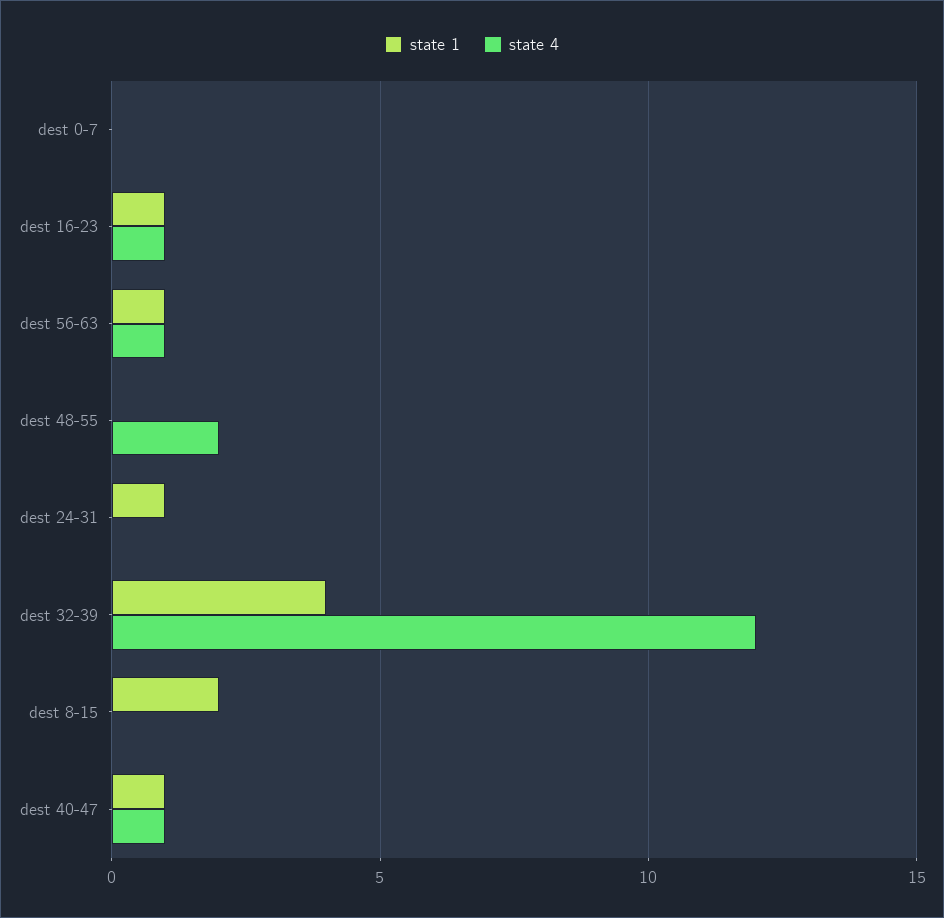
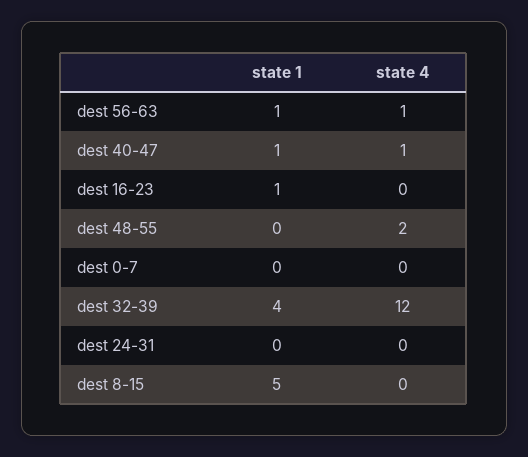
  {
    "state 1": {
      "dest 0-7": 0,
      "dest 16-23": 1,
      "dest 56-63": 1,
      "dest 48-55": 0,
-     "dest 24-31": 1,
+     "dest 24-31": 0,
      "dest 32-39": 4,
-     "dest 8-15": 2,
+     "dest 8-15": 5,
      "dest 40-47": 1
    },
    "state 4": {
      "dest 0-7": 0,
-     "dest 16-23": 1,
+     "dest 16-23": 0,
      "dest 56-63": 1,
      "dest 48-55": 2,
      "dest 24-31": 0,
      "dest 32-39": 12,
      "dest 8-15": 0,
      "dest 40-47": 1
    }
  }

